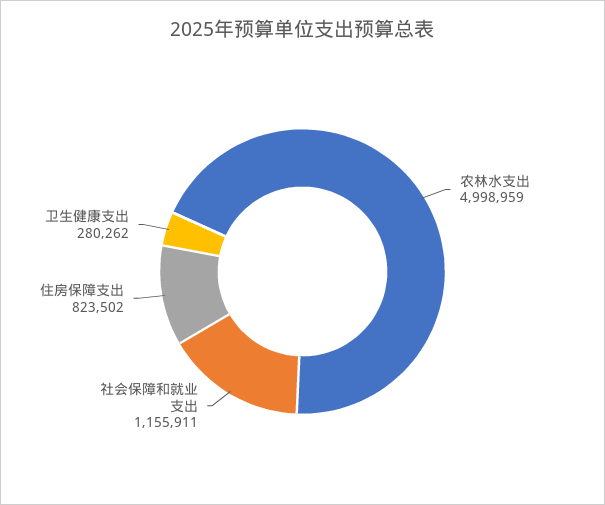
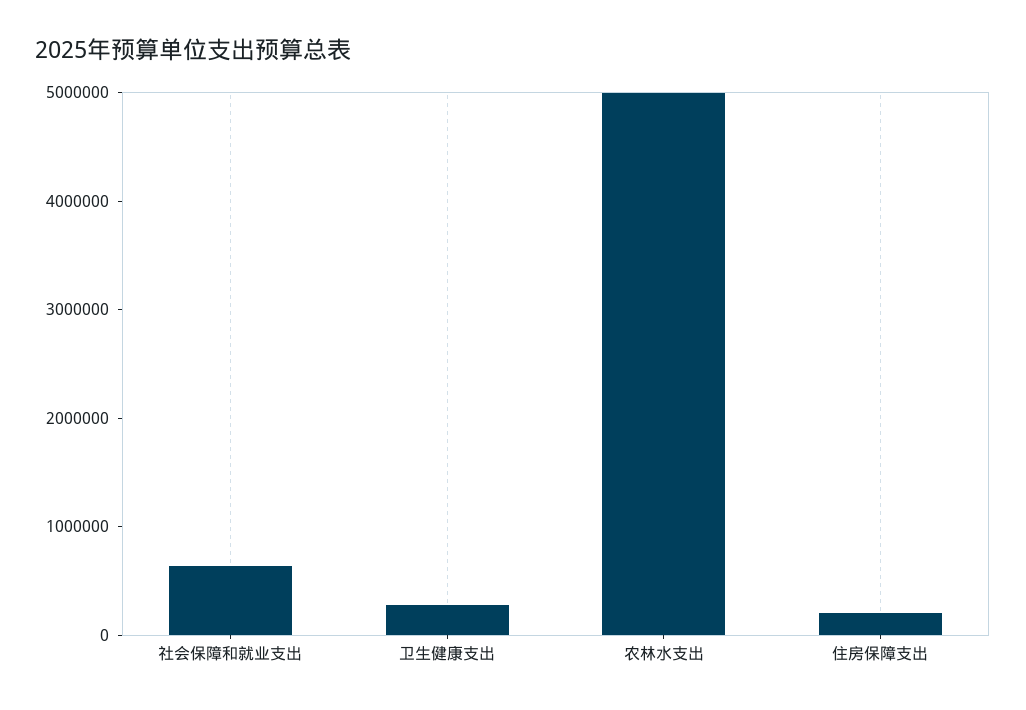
  {
    "农林水支出": 4998959,
-   "社会保障和就业支出": 1155911,
+   "社会保障和就业支出": 600000,
-   "住房保障支出": 823502,
+   "住房保障支出": 200000,
    "卫生健康支出": 280262
  }

